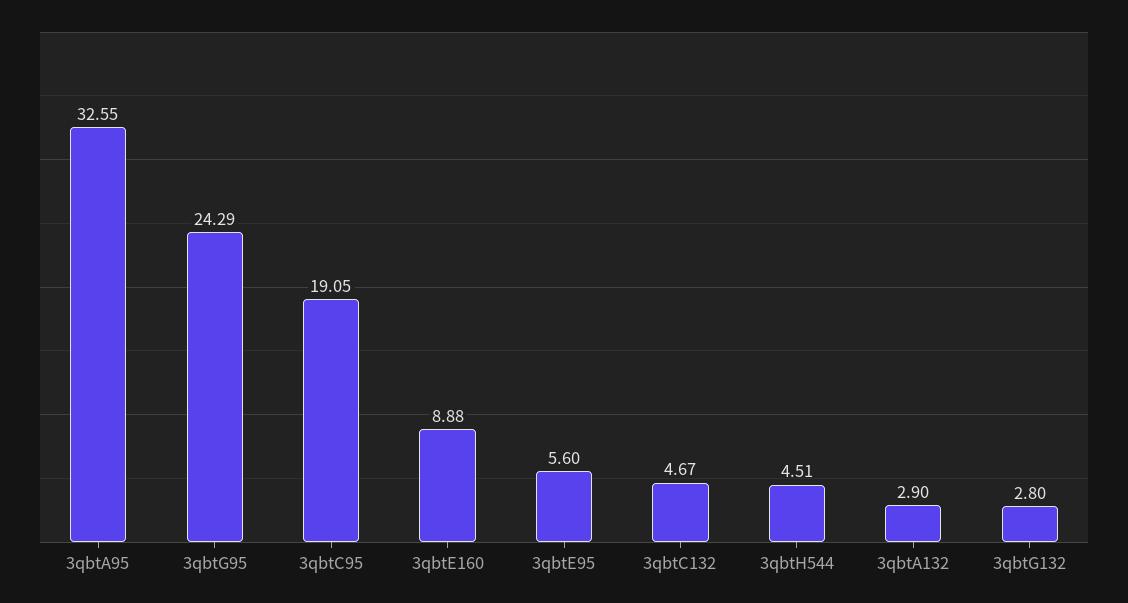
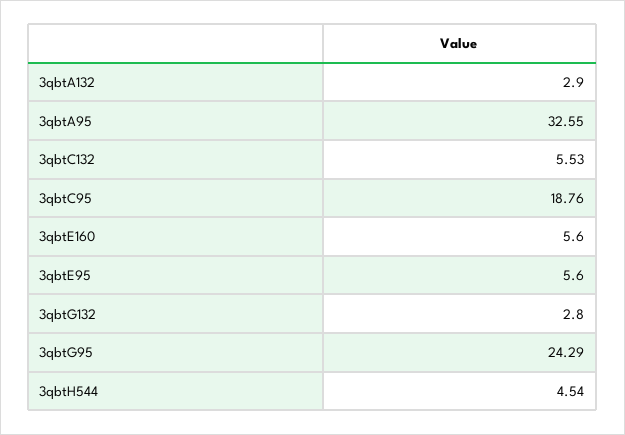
  {
    "3qbtA95": 32.55,
    "3qbtG95": 24.29,
-   "3qbtC95": 19.05,
+   "3qbtC95": 18.76,
-   "3qbtE160": 8.88,
+   "3qbtE160": 5.6,
    "3qbtE95": 5.6,
-   "3qbtC132": 4.67,
+   "3qbtC132": 5.53,
-   "3qbtH544": 4.51,
+   "3qbtH544": 4.54,
    "3qbtA132": 2.9,
    "3qbtG132": 2.8
  }

